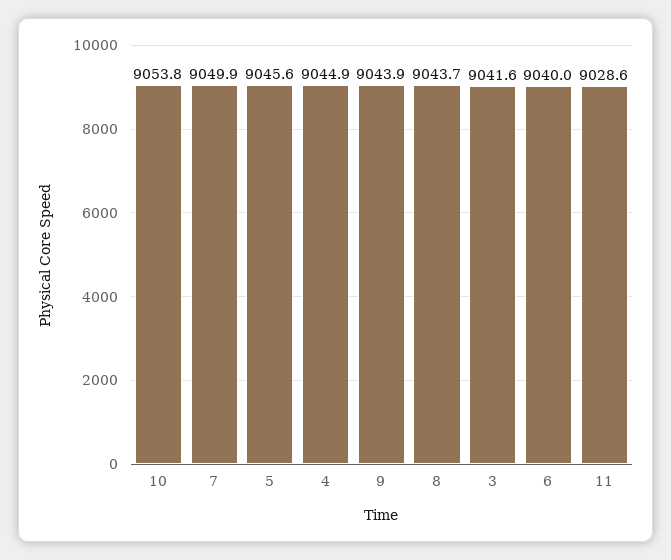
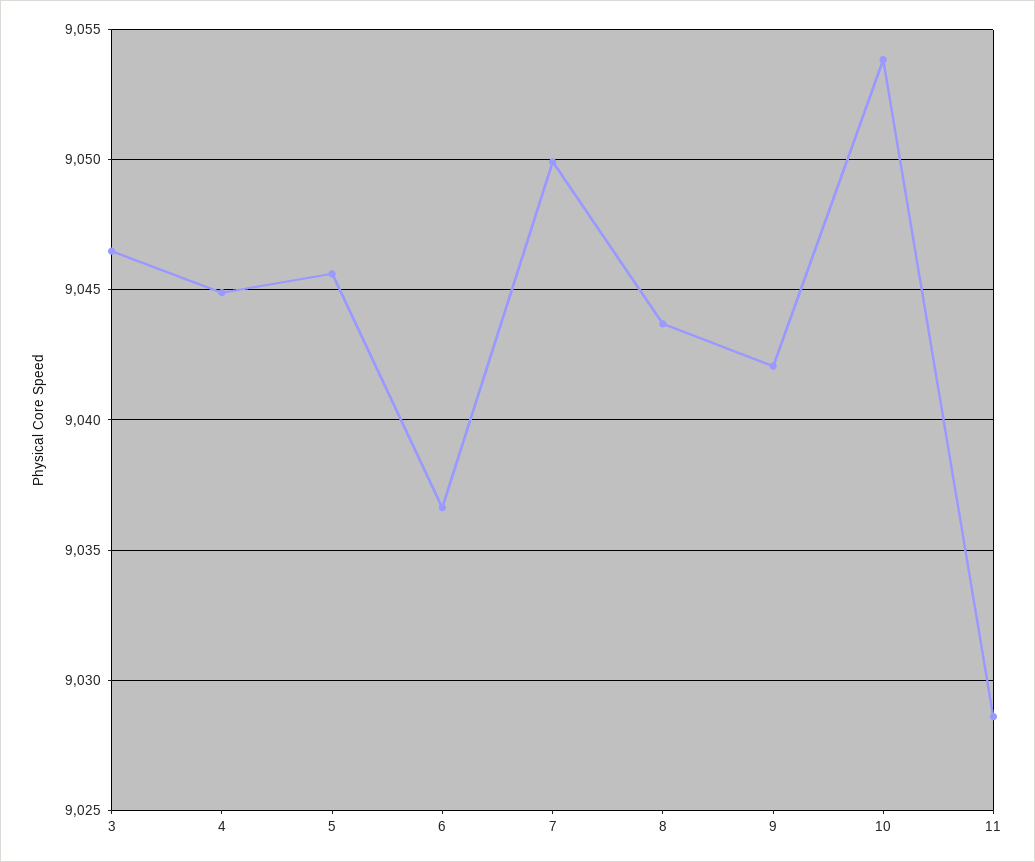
  {
    "10": 9053.8,
    "7": 9049.9,
    "5": 9045.6,
    "4": 9044.9,
-   "9": 9043.9,
+   "9": 9042,
    "8": 9043.7,
-   "3": 9041.6,
+   "3": 9046.5,
-   "6": 9040,
+   "6": 9036.5,
    "11": 9028.6
  }

